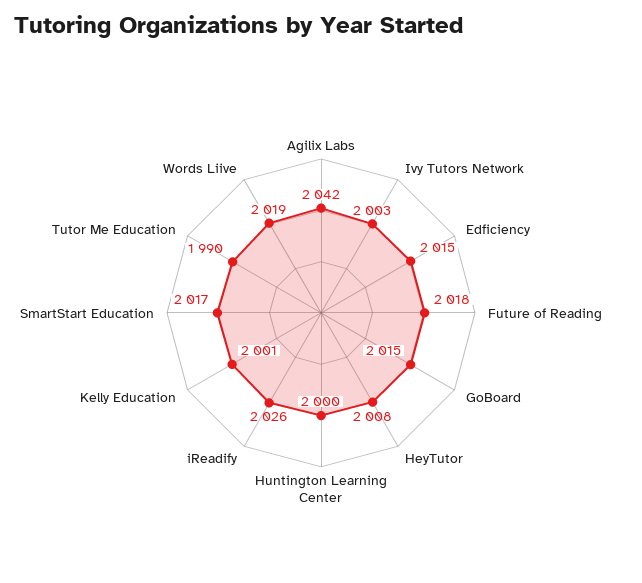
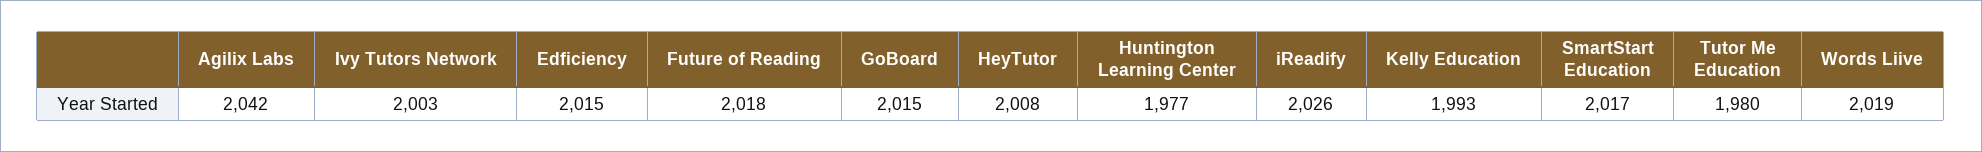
  {
    "Agilix Labs": 2042,
    "Ivy Tutors Network": 2003,
    "Edficiency": 2015,
    "Future of Reading": 2018,
    "GoBoard": 2015,
    "HeyTutor": 2008,
-   "Huntington Learning Center": 2000,
+   "Huntington Learning Center": 1977,
    "iReadify": 2026,
-   "Kelly Education": 2001,
+   "Kelly Education": 1993,
    "SmartStart Education": 2017,
-   "Tutor Me Education": 1990,
+   "Tutor Me Education": 1980,
    "Words Liive": 2019
  }

